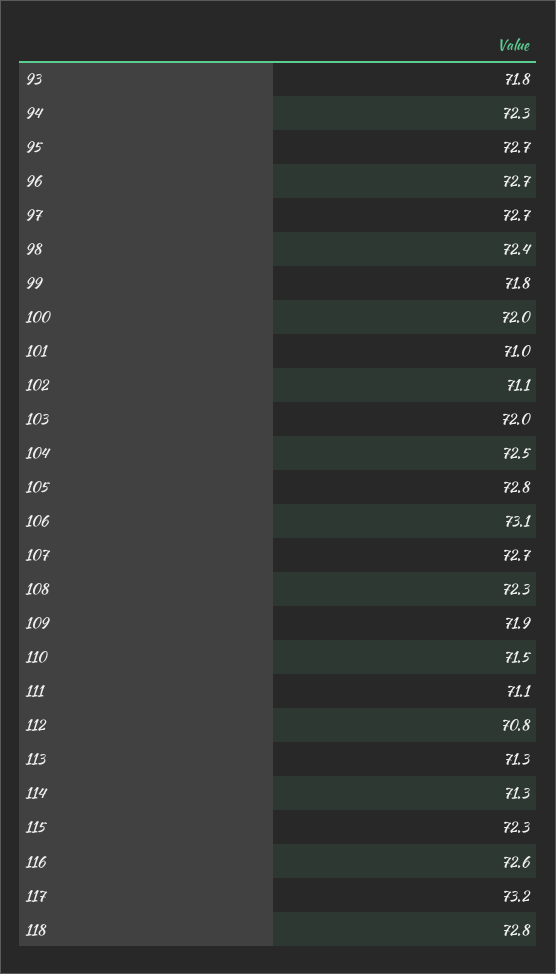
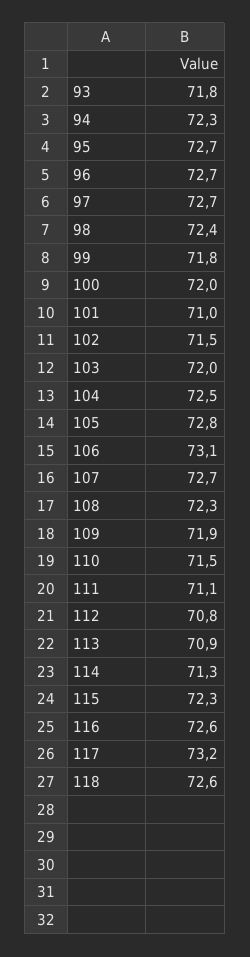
  {
    "93": 71.8,
    "94": 72.3,
    "95": 72.7,
    "96": 72.7,
    "97": 72.7,
    "98": 72.4,
    "99": 71.8,
    "100": 72,
    "101": 71,
-   "102": 71.1,
+   "102": 71.5,
    "103": 72,
    "104": 72.5,
    "105": 72.8,
    "106": 73.1,
    "107": 72.7,
    "108": 72.3,
    "109": 71.9,
    "110": 71.5,
    "111": 71.1,
    "112": 70.8,
-   "113": 71.3,
+   "113": 70.9,
    "114": 71.3,
    "115": 72.3,
    "116": 72.6,
    "117": 73.2,
-   "118": 72.8
+   "118": 72.6
  }

